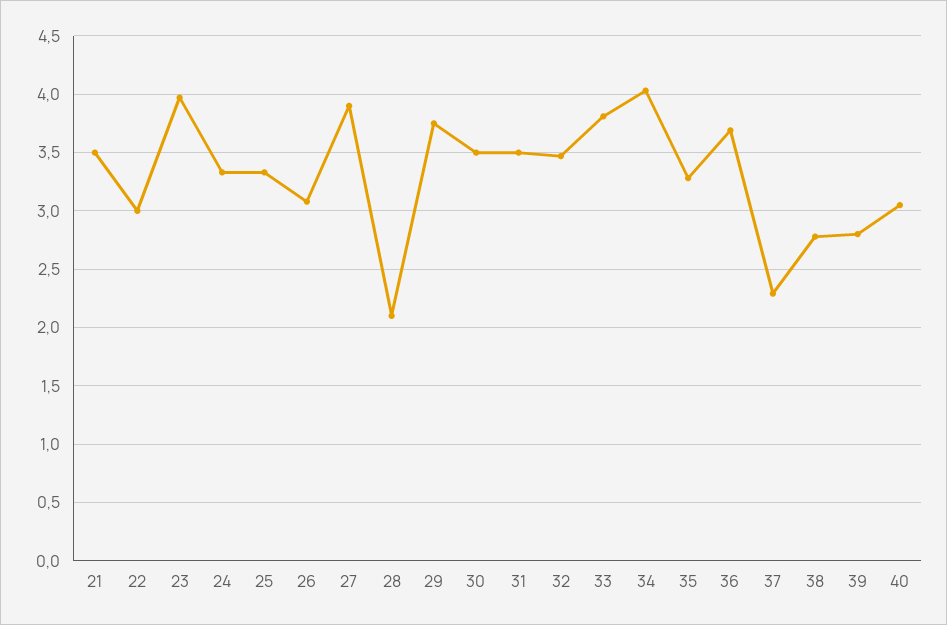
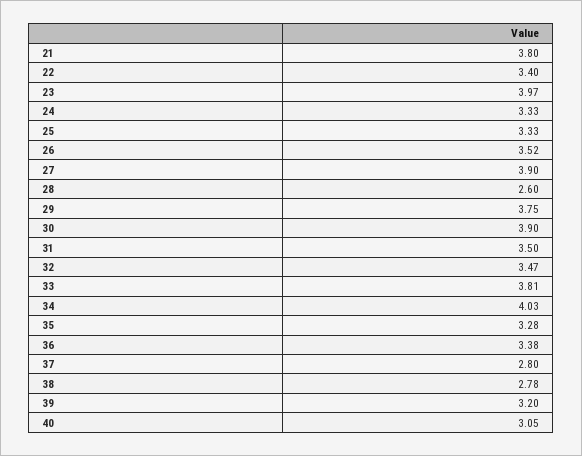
  {
-   "21": 3.5,
+   "21": 3.8,
-   "22": 3,
+   "22": 3.4,
    "23": 3.97,
    "24": 3.33,
    "25": 3.33,
-   "26": 3.1,
+   "26": 3.52,
    "27": 3.9,
-   "28": 2.1,
+   "28": 2.6,
    "29": 3.75,
-   "30": 3.5,
+   "30": 3.9,
    "31": 3.5,
    "32": 3.47,
    "33": 3.81,
    "34": 4.03,
    "35": 3.28,
-   "36": 3.7,
+   "36": 3.38,
-   "37": 2.3,
+   "37": 2.8,
    "38": 2.78,
-   "39": 2.8,
+   "39": 3.2,
    "40": 3.05
  }

